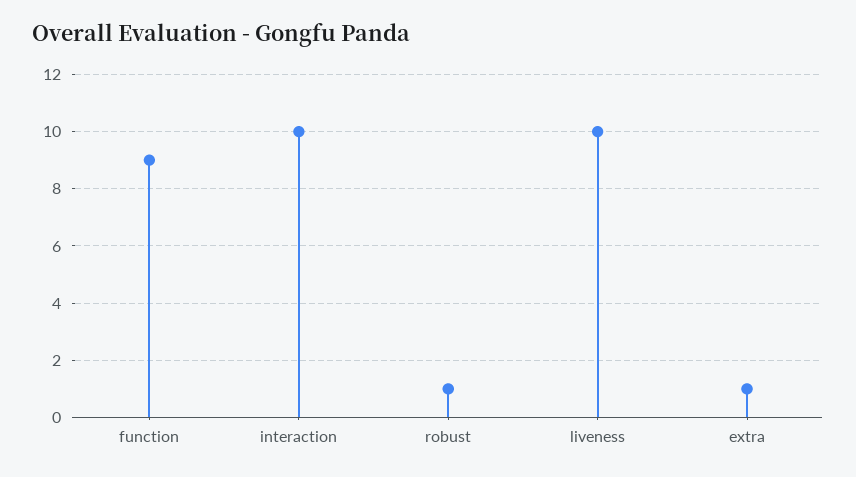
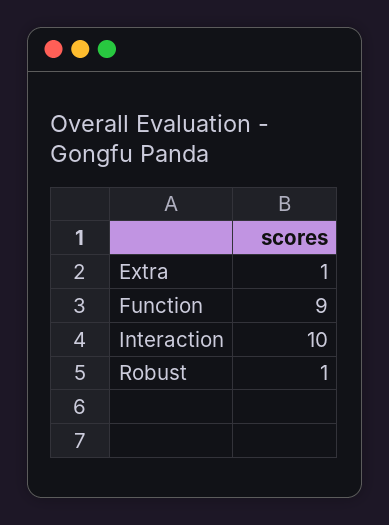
  {
    "function": 9,
    "interaction": 10,
    "robust": 1,
-   "liveness": 10,
    "extra": 1
  }

